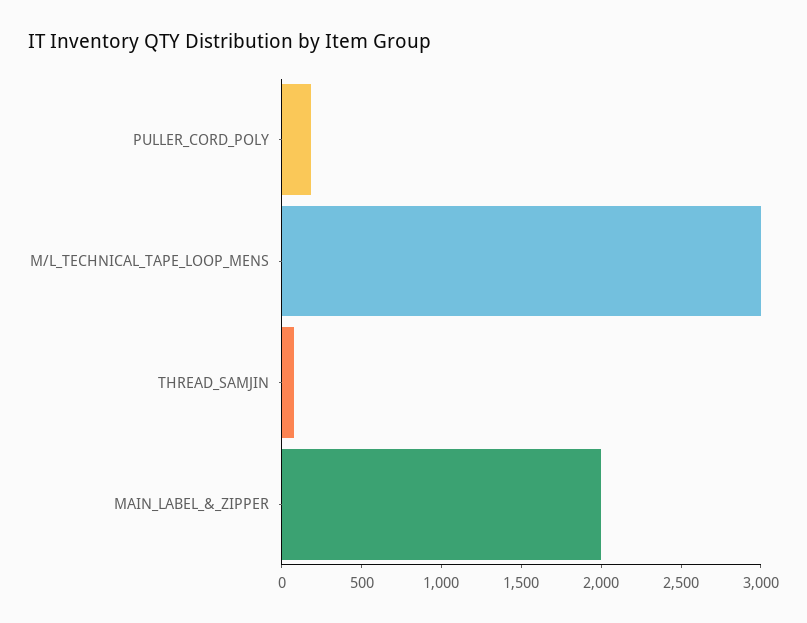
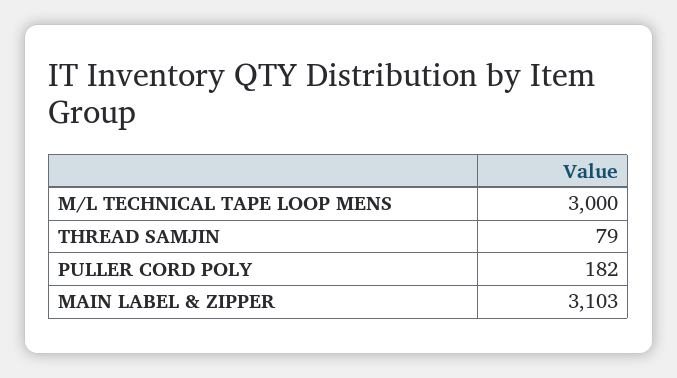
  {
    "PULLER_CORD_POLY": 182,
    "M/L_TECHNICAL_TAPE_LOOP_MENS": 3000,
    "THREAD_SAMJIN": 79,
-   "MAIN_LABEL_&_ZIPPER": 2000
+   "MAIN_LABEL_&_ZIPPER": 3103
  }

